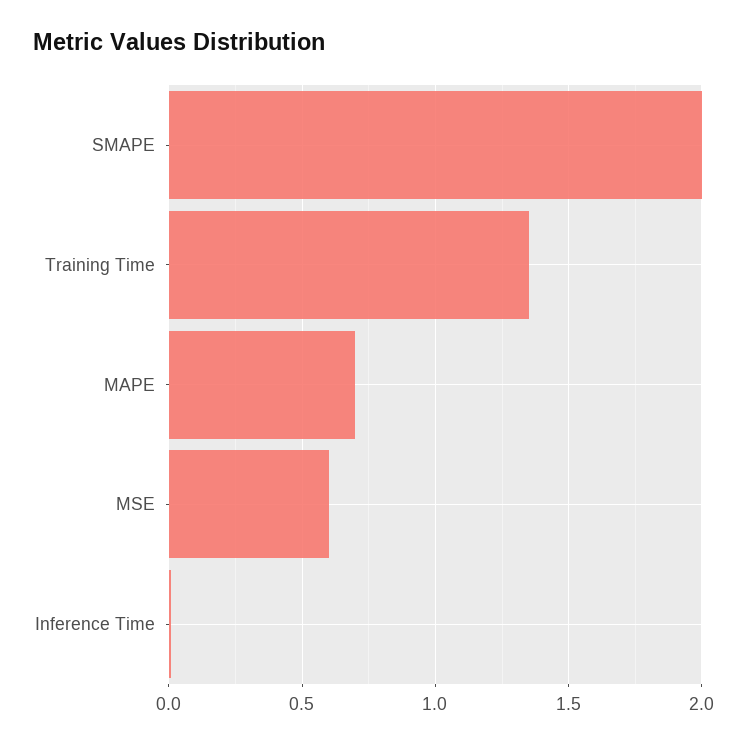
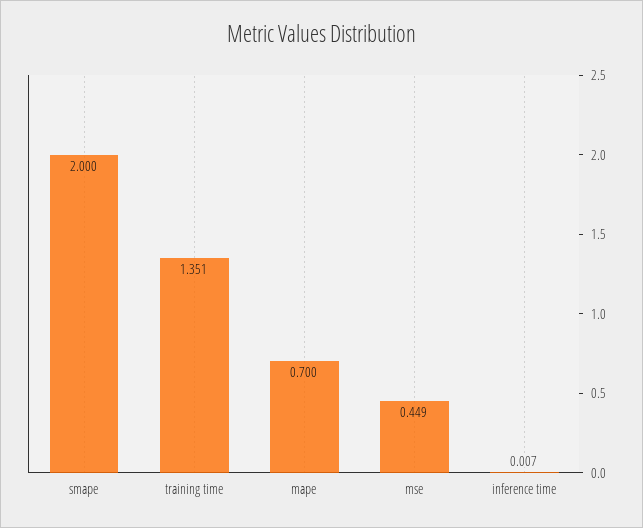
  {
    "SMAPE": 2,
    "Training Time": 1.351,
    "MAPE": 0.7,
-   "MSE": 0.6,
+   "MSE": 0.449,
    "Inference Time": 0.007
  }

